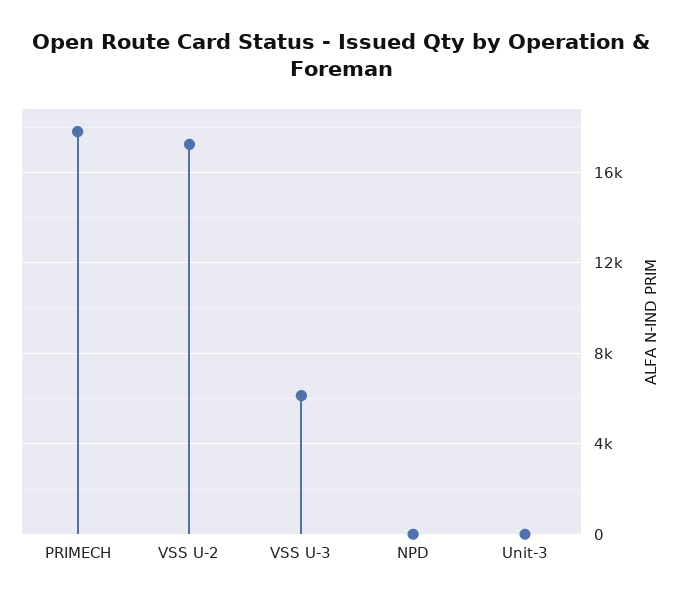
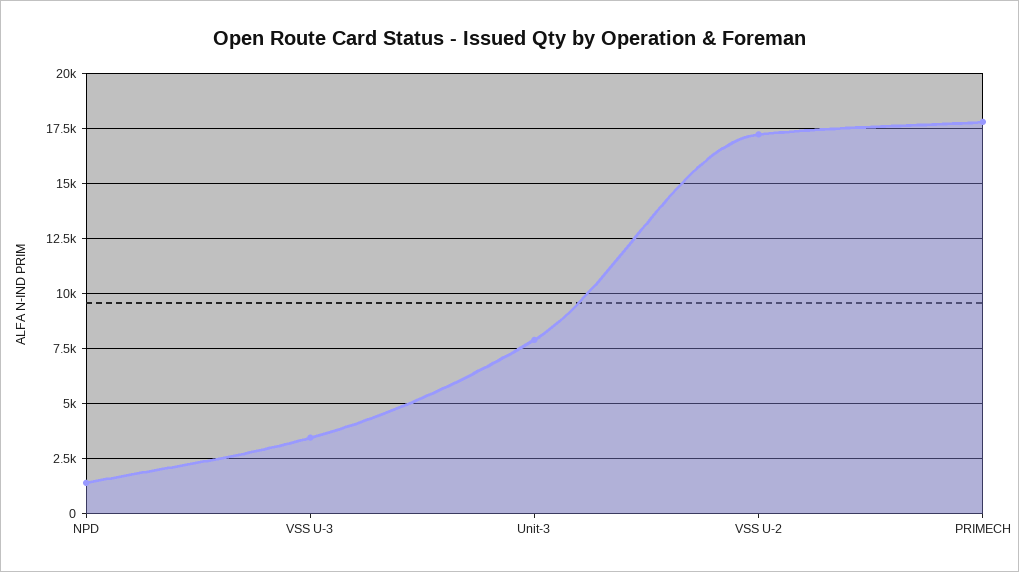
  {
    "PRIMECH": 18000,
    "VSS U-2": 17000,
-   "VSS U-3": 6000,
+   "VSS U-3": 3500,
-   "NPD": 0,
+   "NPD": 1500,
-   "Unit-3": 0
+   "Unit-3": 8000
  }

